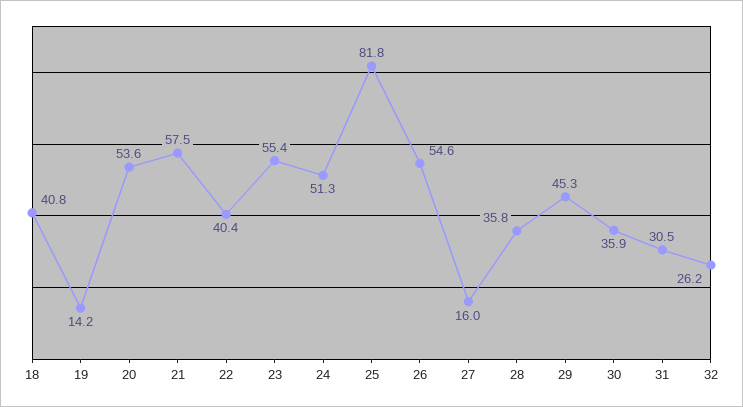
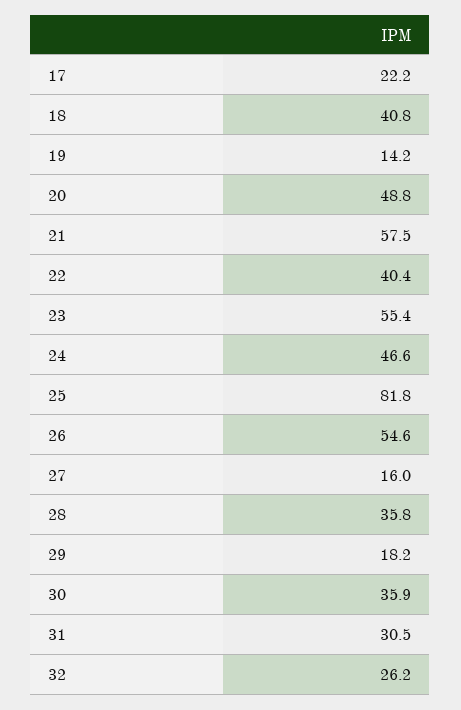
  {
    "18": 40.8,
    "19": 14.2,
-   "20": 53.6,
+   "20": 48.8,
    "21": 57.5,
    "22": 40.4,
    "23": 55.4,
-   "24": 51.3,
+   "24": 46.6,
    "25": 81.8,
    "26": 54.6,
    "27": 16,
    "28": 35.8,
-   "29": 45.3,
+   "29": 18.2,
    "30": 35.9,
    "31": 30.5,
-   "32": 26.2
+   "32": 26.2,
+   "17": 22.2
  }

